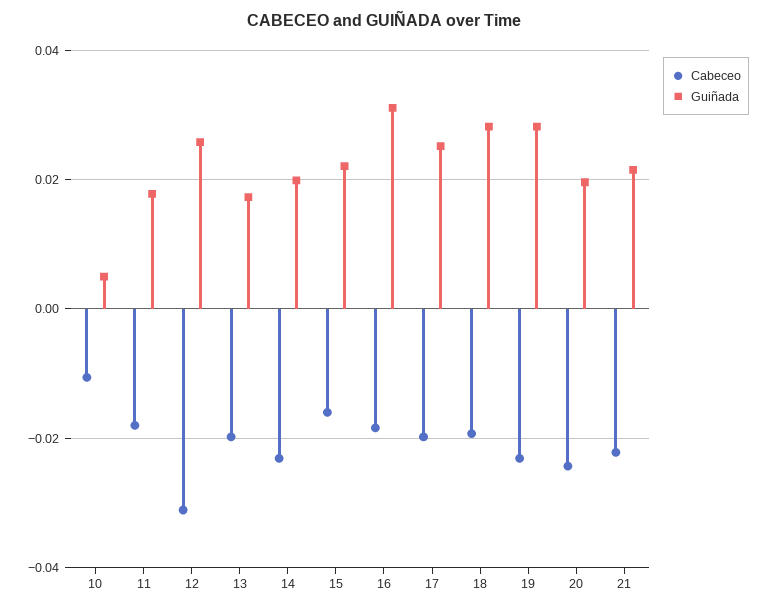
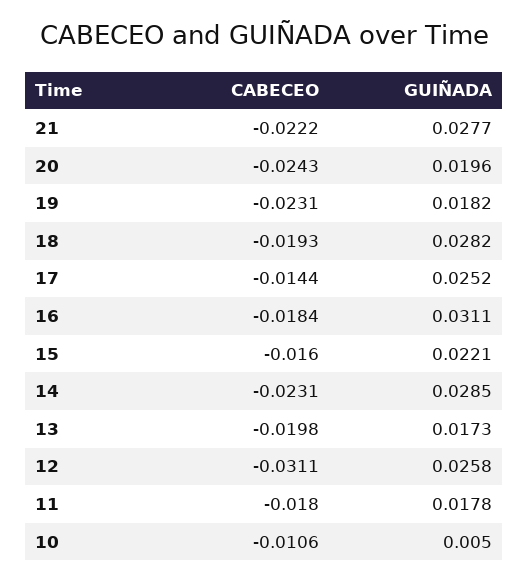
  {
    "Cabeceo": {
      "10": -0.0106,
      "11": -0.018,
      "12": -0.0311,
      "13": -0.0198,
      "14": -0.0231,
      "15": -0.016,
      "16": -0.0184,
-     "17": -0.02,
+     "17": -0.0144,
      "18": -0.0193,
      "19": -0.0231,
      "20": -0.0243,
      "21": -0.0222
    },
    "Guiñada": {
      "10": 0.005,
      "11": 0.0178,
      "12": 0.0258,
      "13": 0.0173,
-     "14": 0.02,
+     "14": 0.0285,
      "15": 0.0221,
      "16": 0.0311,
      "17": 0.0252,
      "18": 0.0282,
-     "19": 0.028,
+     "19": 0.0182,
      "20": 0.0196,
-     "21": 0.022
+     "21": 0.0277
    }
  }

